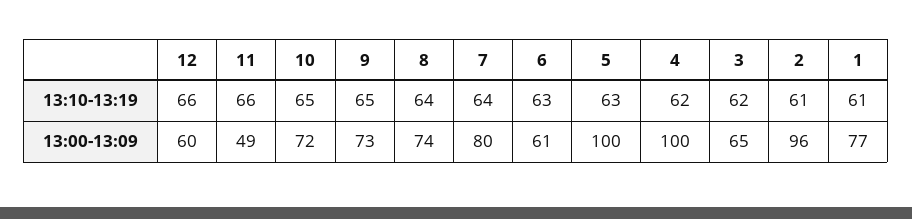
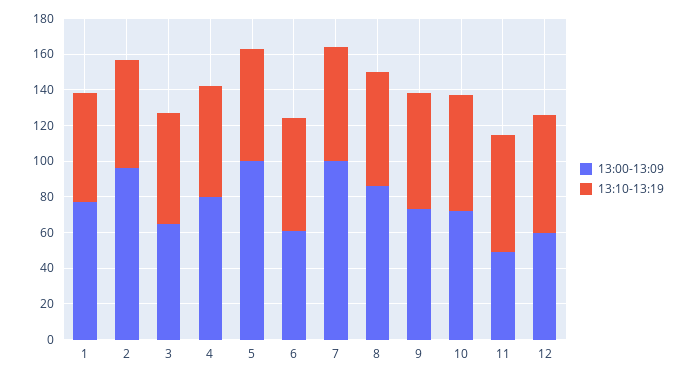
  {
    "13:10-13:19": {
      "12": 66,
      "11": 66,
      "10": 65,
      "9": 65,
      "8": 64,
      "7": 64,
      "6": 63,
      "5": 63,
      "4": 62,
      "3": 62,
      "2": 61,
      "1": 61
    },
    "13:00-13:09": {
      "12": 60,
      "11": 49,
      "10": 72,
      "9": 73,
-     "8": 74,
+     "8": 85,
-     "7": 80,
+     "7": 100,
      "6": 61,
      "5": 100,
-     "4": 100,
+     "4": 80,
      "3": 65,
      "2": 96,
      "1": 77
    }
  }

